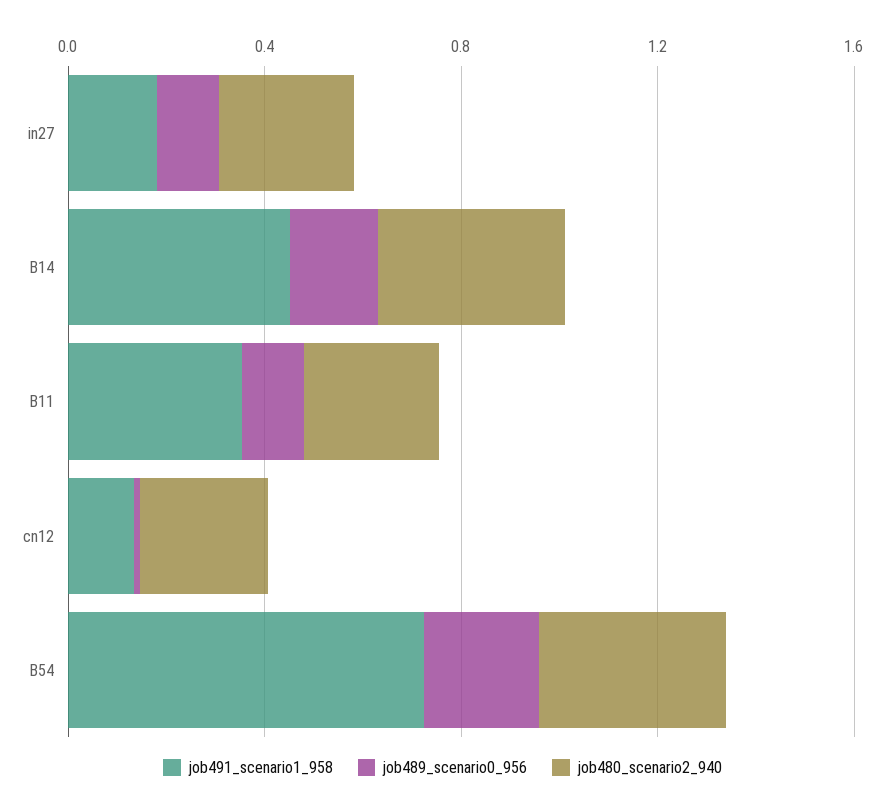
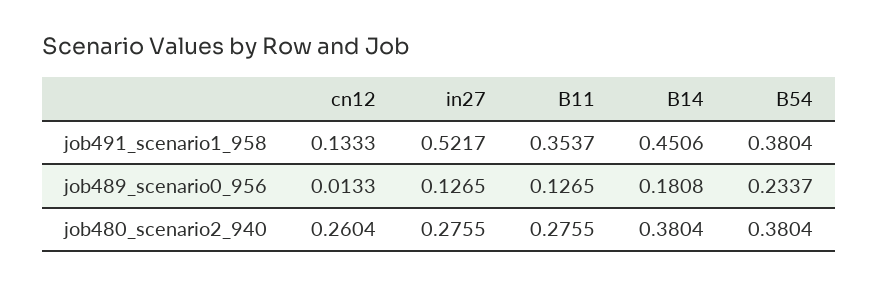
  {
    "job491_scenario1_958": {
-     "in27": 0.2,
+     "in27": 0.5217,
      "B14": 0.4506,
      "B11": 0.3537,
      "cn12": 0.1333,
-     "B54": 0.7
+     "B54": 0.3804
    },
    "job489_scenario0_956": {
      "in27": 0.1265,
      "B14": 0.1808,
      "B11": 0.1265,
      "cn12": 0.0133,
      "B54": 0.2337
    },
    "job480_scenario2_940": {
      "in27": 0.2755,
      "B14": 0.3804,
      "B11": 0.2755,
      "cn12": 0.2604,
      "B54": 0.3804
    }
  }

